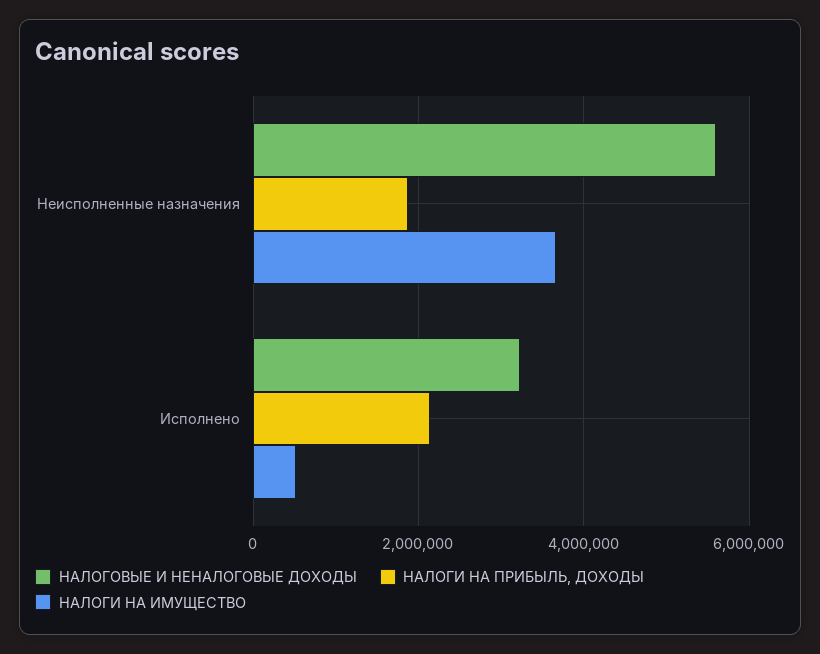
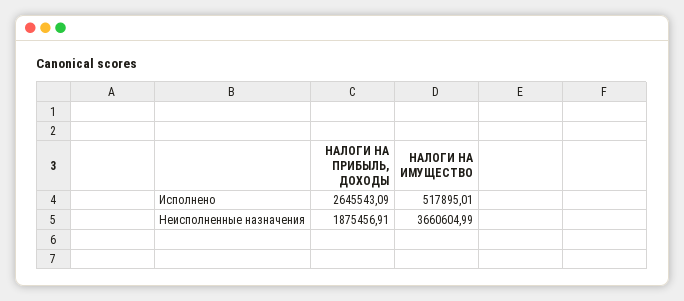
  {
-   "НАЛОГОВЫЕ И НЕНАЛОГОВЫЕ ДОХОДЫ": {
-     "Неисполненные назначения": 5600000,
-     "Исполнено": 3200000
-   },
    "НАЛОГИ НА ПРИБЫЛЬ, ДОХОДЫ": {
      "Неисполненные назначения": 1875456.91,
-     "Исполнено": 2200000
+     "Исполнено": 2645543.09
    },
    "НАЛОГИ НА ИМУЩЕСТВО": {
      "Неисполненные назначения": 3660604.99,
      "Исполнено": 517895.01
    }
  }

